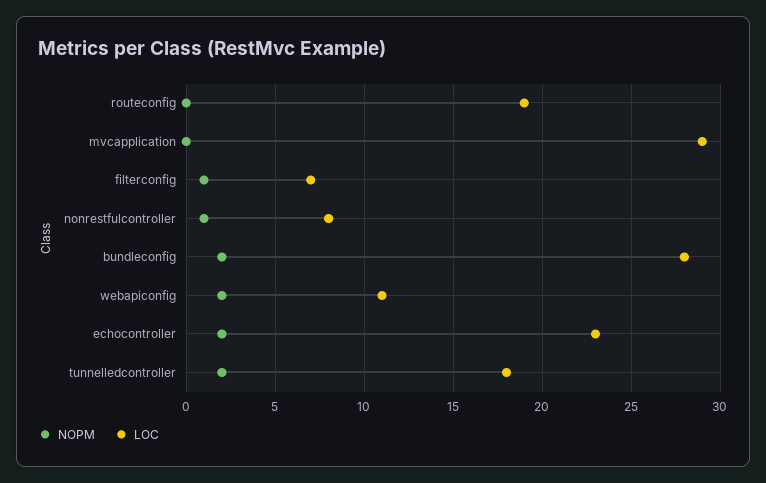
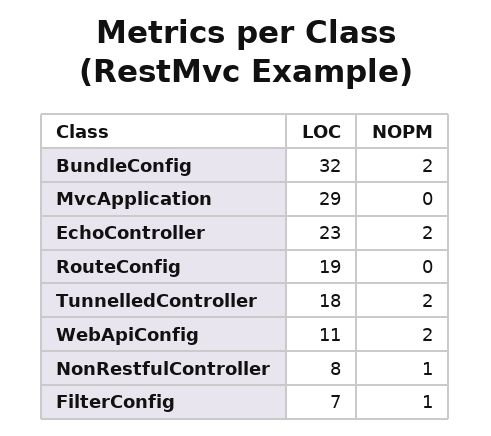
  {
    "NOPM": {
      "routeconfig": 0,
      "mvcapplication": 0,
      "filterconfig": 1,
      "nonrestfulcontroller": 1,
      "bundleconfig": 2,
      "webapiconfig": 2,
      "echocontroller": 2,
      "tunnelledcontroller": 2
    },
    "LOC": {
      "routeconfig": 19,
      "mvcapplication": 29,
      "filterconfig": 7,
      "nonrestfulcontroller": 8,
-     "bundleconfig": 28,
+     "bundleconfig": 32,
      "webapiconfig": 11,
      "echocontroller": 23,
      "tunnelledcontroller": 18
    }
  }

